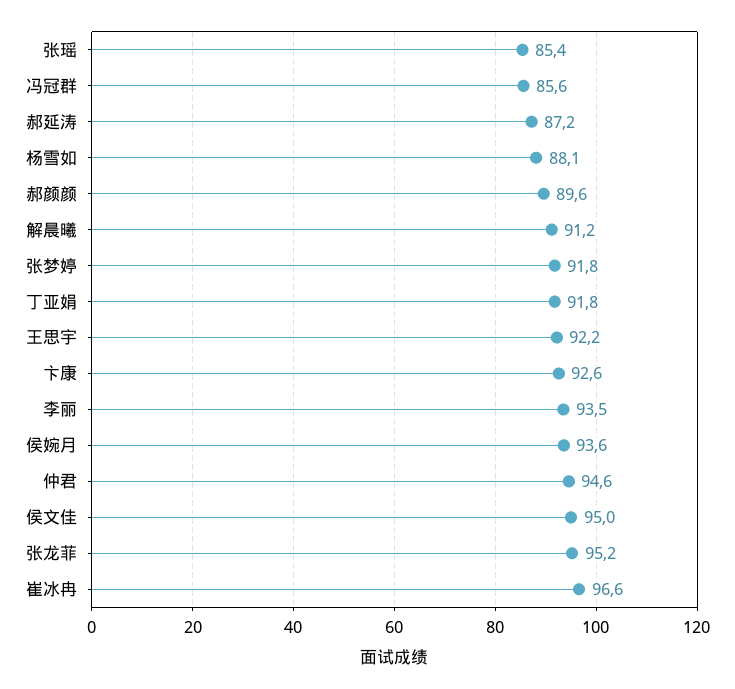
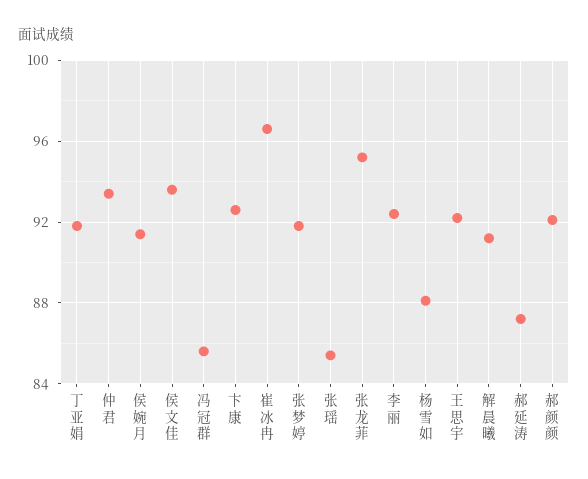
  {
    "张瑶": 85.4,
    "冯冠群": 85.6,
    "郝延涛": 87.2,
    "杨雪如": 88.1,
-   "郝颜颜": 89.6,
+   "郝颜颜": 92,
    "解晨曦": 91.2,
    "张梦婷": 91.8,
    "丁亚娟": 91.8,
    "王思宇": 92.2,
    "卞康": 92.6,
-   "李丽": 93.5,
+   "李丽": 92.5,
-   "侯婉月": 93.6,
+   "侯婉月": 91.5,
-   "仲君": 94.6,
+   "仲君": 93.5,
-   "侯文佳": 95,
+   "侯文佳": 93.5,
    "张龙菲": 95.2,
    "崔冰冉": 96.6
  }

